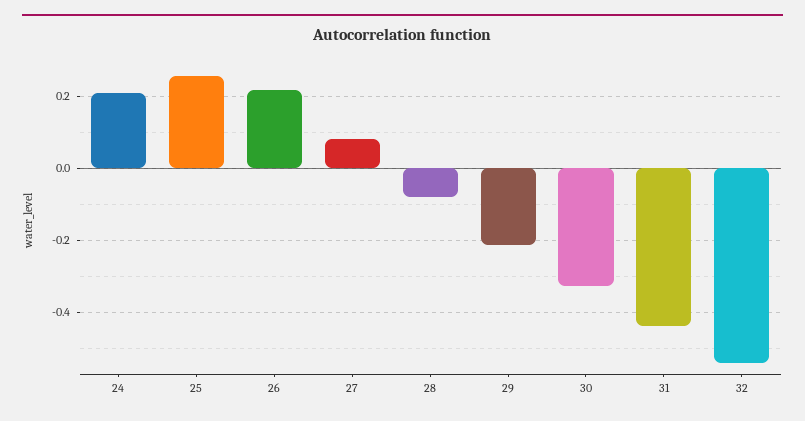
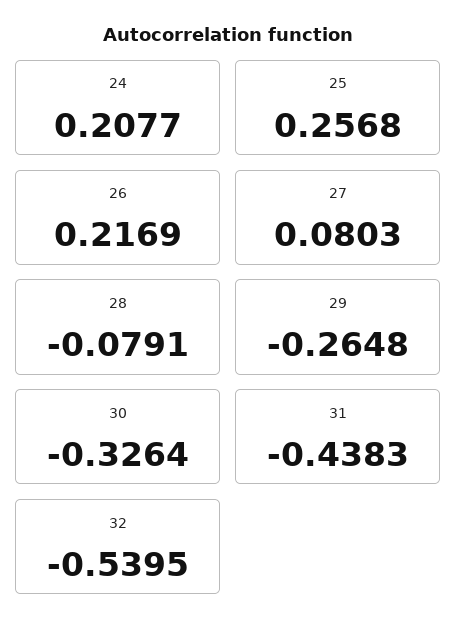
  {
    "24": 0.2077,
    "25": 0.2568,
    "26": 0.2169,
    "27": 0.0803,
    "28": -0.0791,
-   "29": -0.22,
+   "29": -0.2648,
    "30": -0.3264,
    "31": -0.4383,
    "32": -0.5395
  }

